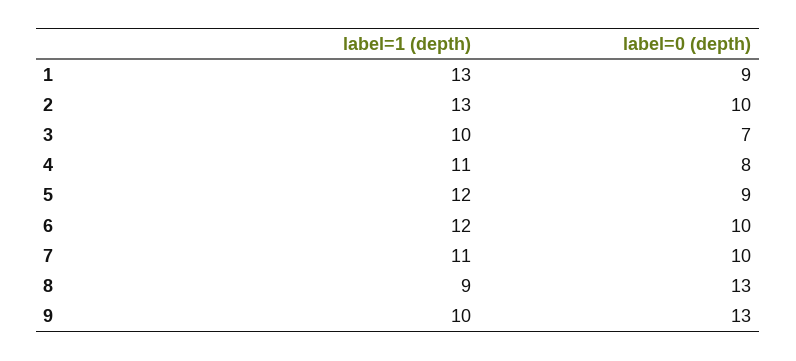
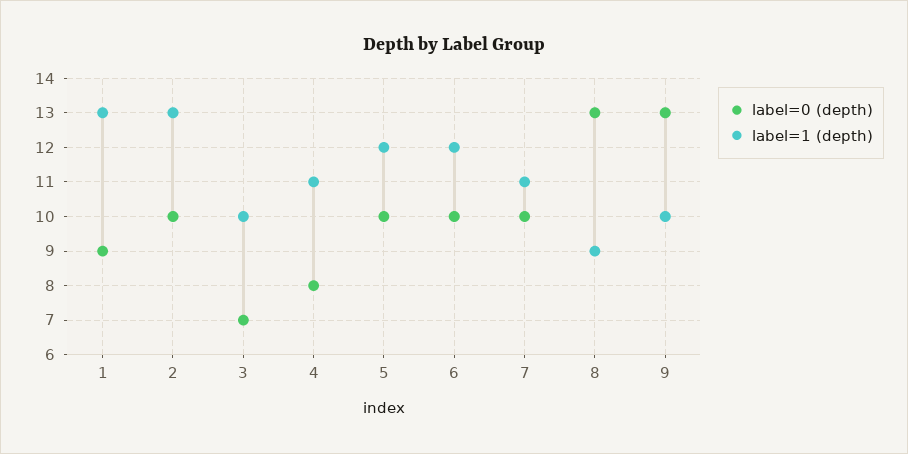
  {
    "label=1 (depth)": {
      "1": 13,
      "2": 13,
      "3": 10,
      "4": 11,
      "5": 12,
      "6": 12,
      "7": 11,
      "8": 9,
      "9": 10
    },
    "label=0 (depth)": {
      "1": 9,
      "2": 10,
      "3": 7,
      "4": 8,
-     "5": 9,
+     "5": 10,
      "6": 10,
      "7": 10,
      "8": 13,
      "9": 13
    }
  }

